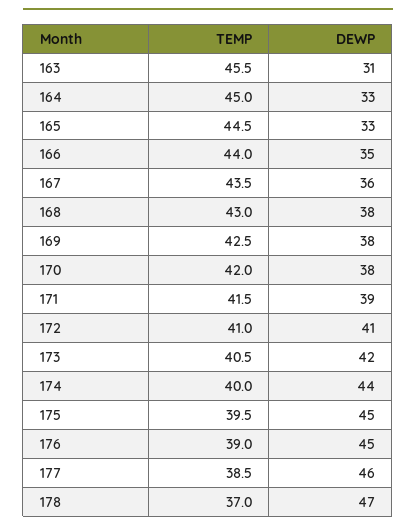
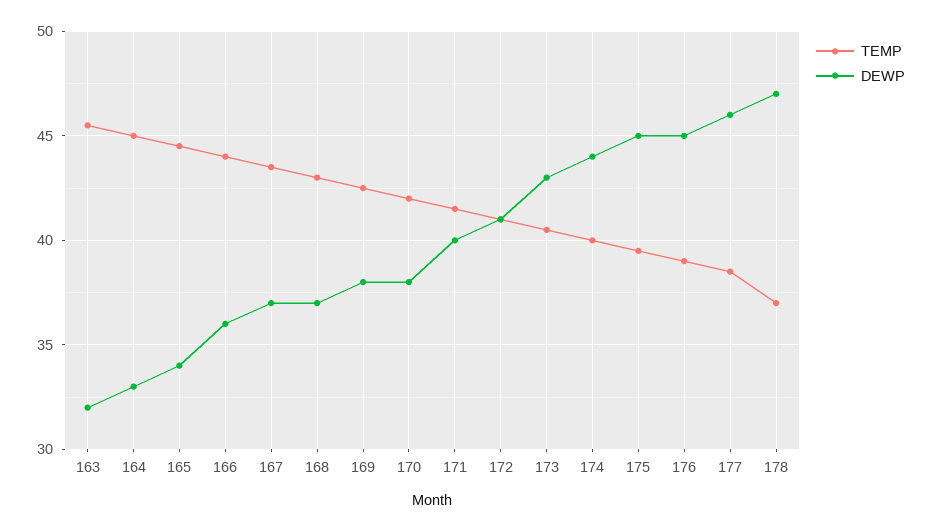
  {
    "TEMP": {
      "163": 45.5,
      "164": 45,
      "165": 44.5,
      "166": 44,
      "167": 43.5,
      "168": 43,
      "169": 42.5,
      "170": 42,
      "171": 41.5,
      "172": 41,
      "173": 40.5,
      "174": 40,
      "175": 39.5,
      "176": 39,
      "177": 38.5,
      "178": 37
    },
    "DEWP": {
-     "163": 31,
+     "163": 32,
      "164": 33,
-     "165": 33,
+     "165": 34,
-     "166": 35,
+     "166": 36,
-     "167": 36,
+     "167": 37,
-     "168": 38,
+     "168": 37,
      "169": 38,
      "170": 38,
-     "171": 39,
+     "171": 40,
      "172": 41,
-     "173": 42,
+     "173": 43,
      "174": 44,
      "175": 45,
      "176": 45,
      "177": 46,
      "178": 47
    }
  }

